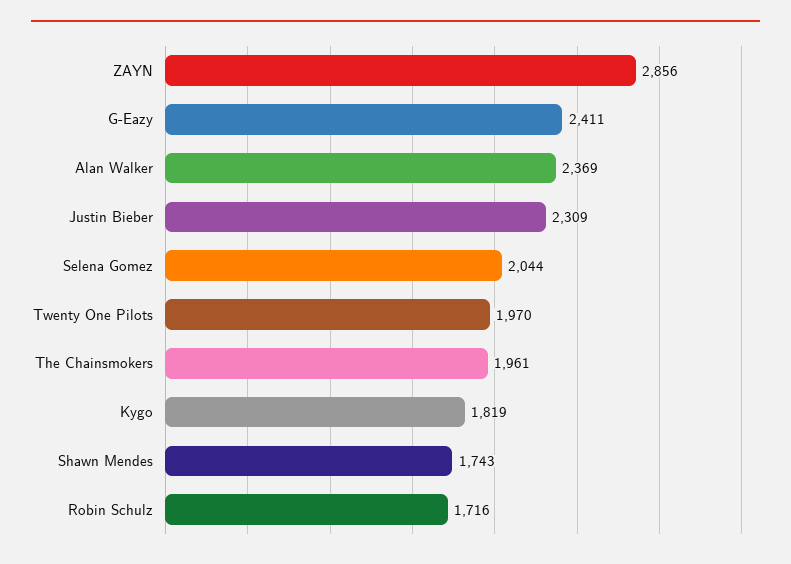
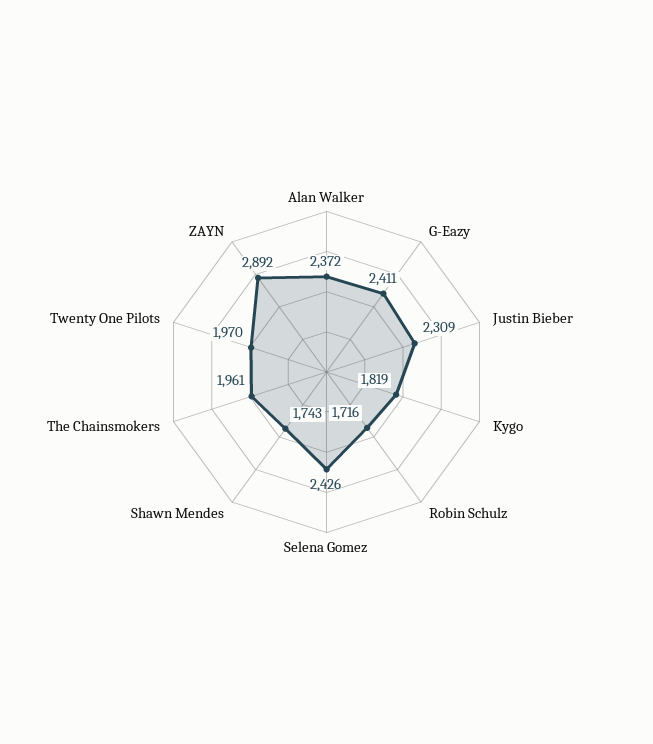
  {
-   "ZAYN": 2856,
+   "ZAYN": 2892,
    "G-Eazy": 2411,
-   "Alan Walker": 2369,
+   "Alan Walker": 2372,
    "Justin Bieber": 2309,
-   "Selena Gomez": 2044,
+   "Selena Gomez": 2426,
    "Twenty One Pilots": 1970,
    "The Chainsmokers": 1961,
    "Kygo": 1819,
    "Shawn Mendes": 1743,
    "Robin Schulz": 1716
  }

